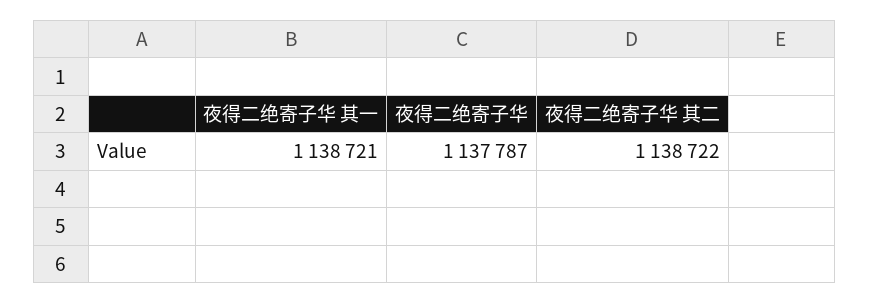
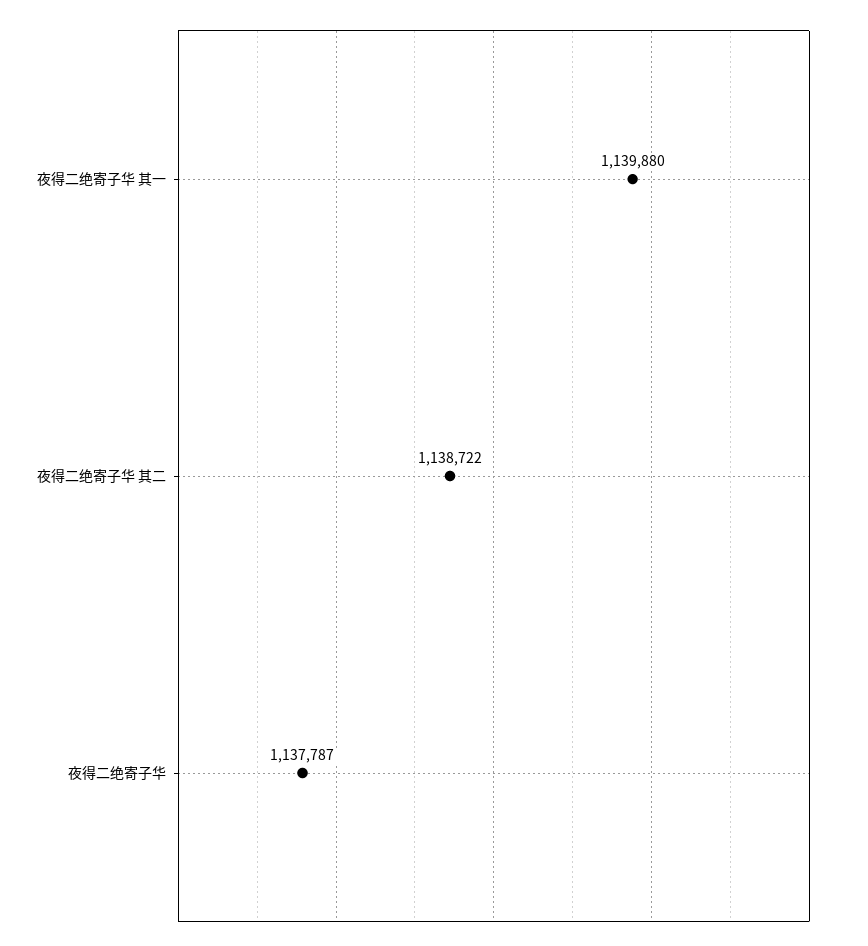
  {
-   "夜得二绝寄子华 其一": 1138721,
+   "夜得二绝寄子华 其一": 1139880,
    "夜得二绝寄子华": 1137787,
    "夜得二绝寄子华 其二": 1138722
  }

